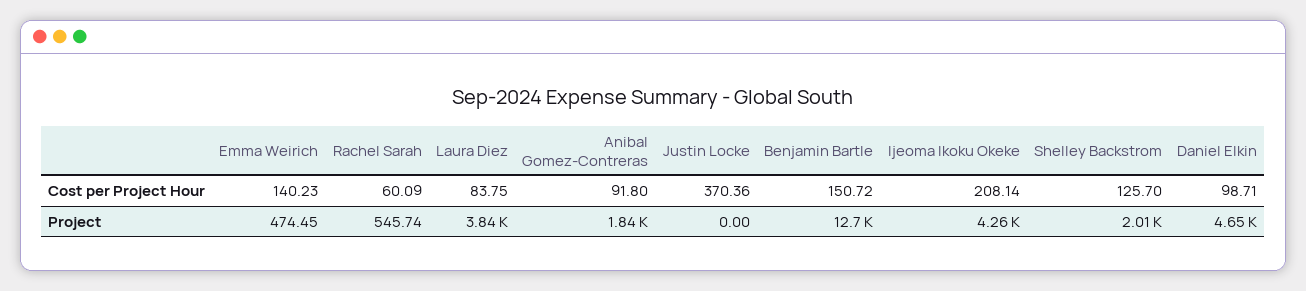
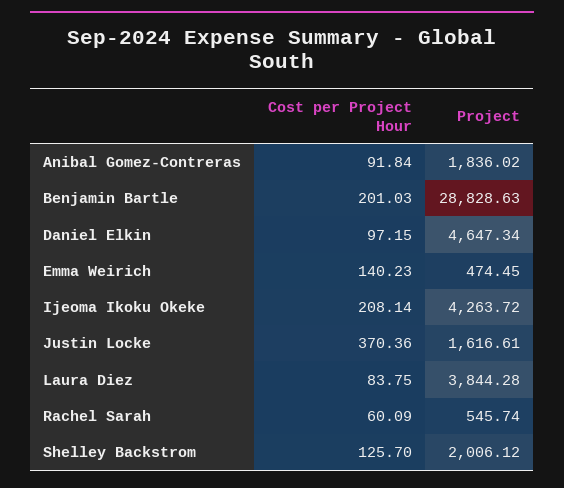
  {
    "Emma Weirich": {
      "Cost per Project Hour": 140.23,
      "Project": 474.45
    },
    "Rachel Sarah": {
      "Cost per Project Hour": 60.09,
      "Project": 545.74
    },
    "Laura Diez": {
      "Cost per Project Hour": 83.75,
      "Project": 3844.28
    },
    "Anibal Gomez-Contreras": {
-     "Cost per Project Hour": 91.8,
+     "Cost per Project Hour": 91.84,
      "Project": 1836.02
    },
    "Justin Locke": {
      "Cost per Project Hour": 370.36,
-     "Project": 0
+     "Project": 1616.61
    },
    "Benjamin Bartle": {
-     "Cost per Project Hour": 150.72,
+     "Cost per Project Hour": 201.03,
-     "Project": 12700
+     "Project": 28828.63
    },
    "Ijeoma Ikoku Okeke": {
      "Cost per Project Hour": 208.14,
      "Project": 4263.72
    },
    "Shelley Backstrom": {
      "Cost per Project Hour": 125.7,
      "Project": 2006.12
    },
    "Daniel Elkin": {
-     "Cost per Project Hour": 98.71,
+     "Cost per Project Hour": 97.15,
      "Project": 4647.34
    }
  }

